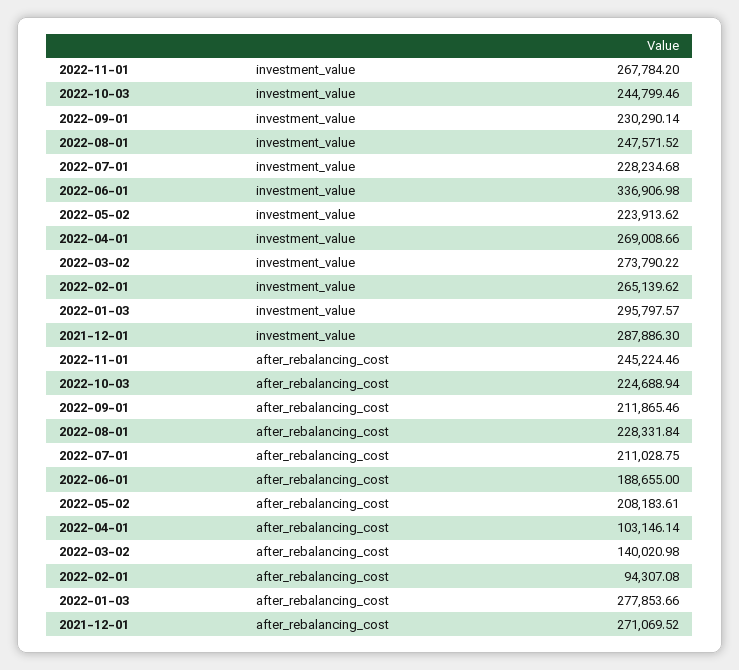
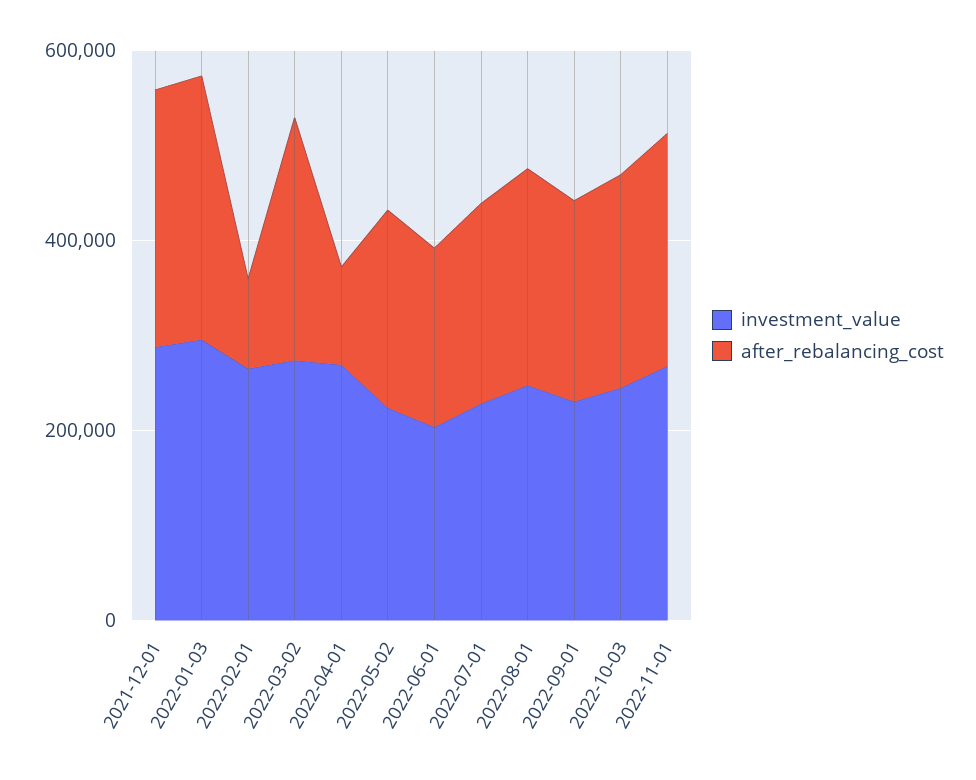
  {
    "investment_value": {
      "2022-11-01": 267784.2,
      "2022-10-03": 244799.46,
      "2022-09-01": 230290.14,
      "2022-08-01": 247571.52,
      "2022-07-01": 228234.68,
-     "2022-06-01": 336906.98,
+     "2022-06-01": 200000,
      "2022-05-02": 223913.62,
      "2022-04-01": 269008.66,
      "2022-03-02": 273790.22,
      "2022-02-01": 265139.62,
      "2022-01-03": 295797.57,
      "2021-12-01": 287886.3
    },
    "after_rebalancing_cost": {
      "2022-11-01": 245224.46,
      "2022-10-03": 224688.94,
      "2022-09-01": 211865.46,
      "2022-08-01": 228331.84,
      "2022-07-01": 211028.75,
      "2022-06-01": 188655,
      "2022-05-02": 208183.61,
      "2022-04-01": 103146.14,
-     "2022-03-02": 140020.98,
+     "2022-03-02": 250000,
      "2022-02-01": 94307.08,
      "2022-01-03": 277853.66,
      "2021-12-01": 271069.52
    }
  }

